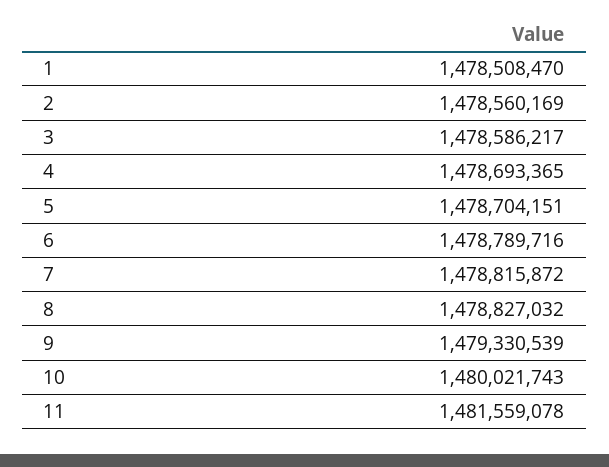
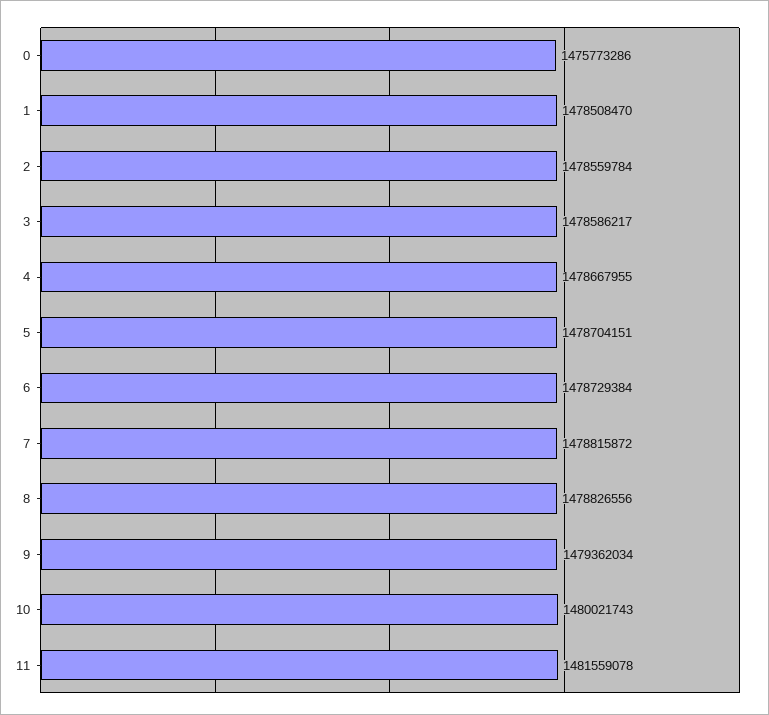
  {
    "1": 1478508470,
-   "2": 1478560169,
+   "2": 1478559784,
    "3": 1478586217,
-   "4": 1478693365,
+   "4": 1478667955,
    "5": 1478704151,
-   "6": 1478789716,
+   "6": 1478729384,
    "7": 1478815872,
-   "8": 1478827032,
+   "8": 1478826556,
-   "9": 1479330539,
+   "9": 1479362034,
    "10": 1480021743,
-   "11": 1481559078
+   "11": 1481559078,
+   "0": 1475773286
  }

